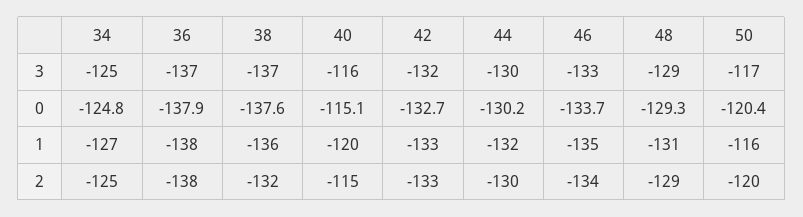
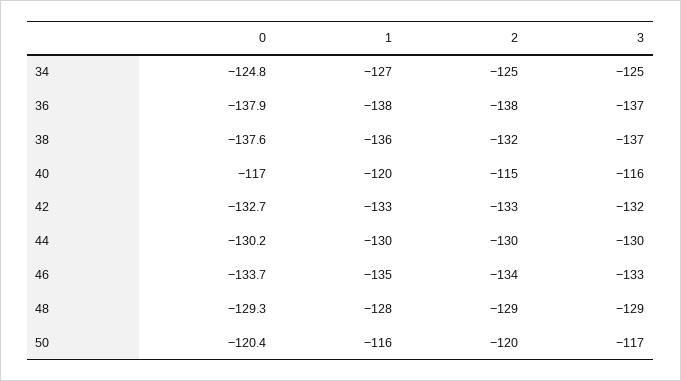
  {
    "34": {
      "3": -125,
      "0": -124.8,
      "1": -127,
      "2": -125
    },
    "36": {
      "3": -137,
      "0": -137.9,
      "1": -138,
      "2": -138
    },
    "38": {
      "3": -137,
      "0": -137.6,
      "1": -136,
      "2": -132
    },
    "40": {
      "3": -116,
-     "0": -115.1,
+     "0": -117,
      "1": -120,
      "2": -115
    },
    "42": {
      "3": -132,
      "0": -132.7,
      "1": -133,
      "2": -133
    },
    "44": {
      "3": -130,
      "0": -130.2,
-     "1": -132,
+     "1": -130,
      "2": -130
    },
    "46": {
      "3": -133,
      "0": -133.7,
      "1": -135,
      "2": -134
    },
    "48": {
      "3": -129,
      "0": -129.3,
-     "1": -131,
+     "1": -128,
      "2": -129
    },
    "50": {
      "3": -117,
      "0": -120.4,
      "1": -116,
      "2": -120
    }
  }

